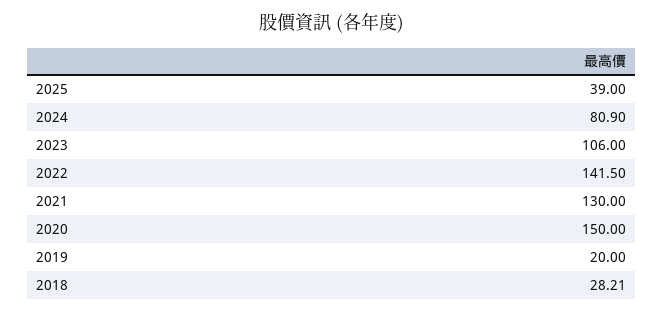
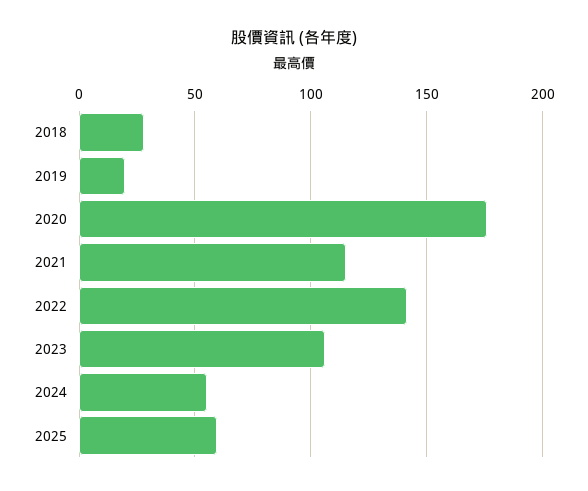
  {
-   "2025": 39,
+   "2025": 60,
-   "2024": 80.9,
+   "2024": 55,
    "2023": 106,
    "2022": 141.5,
-   "2021": 130,
+   "2021": 115,
-   "2020": 150,
+   "2020": 175,
    "2019": 20,
    "2018": 28.21
  }

